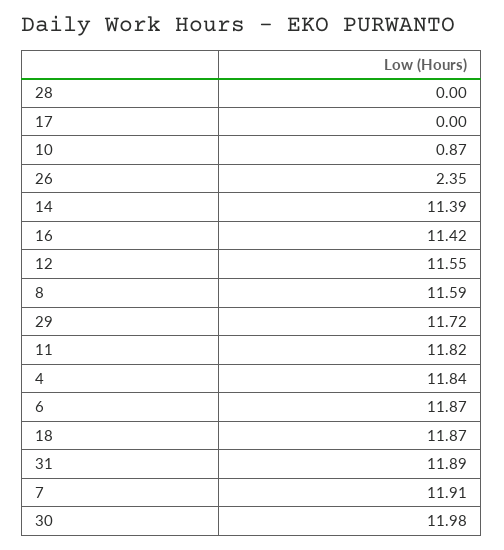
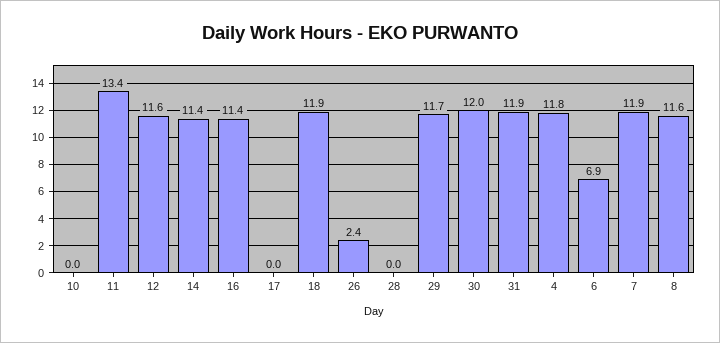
  {
    "28": 0,
    "17": 0,
-   "10": 0.87,
+   "10": 0,
    "26": 2.35,
    "14": 11.39,
    "16": 11.42,
    "12": 11.55,
    "8": 11.59,
    "29": 11.72,
-   "11": 11.82,
+   "11": 13.4,
    "4": 11.84,
-   "6": 11.87,
+   "6": 6.9,
    "18": 11.87,
    "31": 11.89,
    "7": 11.91,
    "30": 11.98
  }

